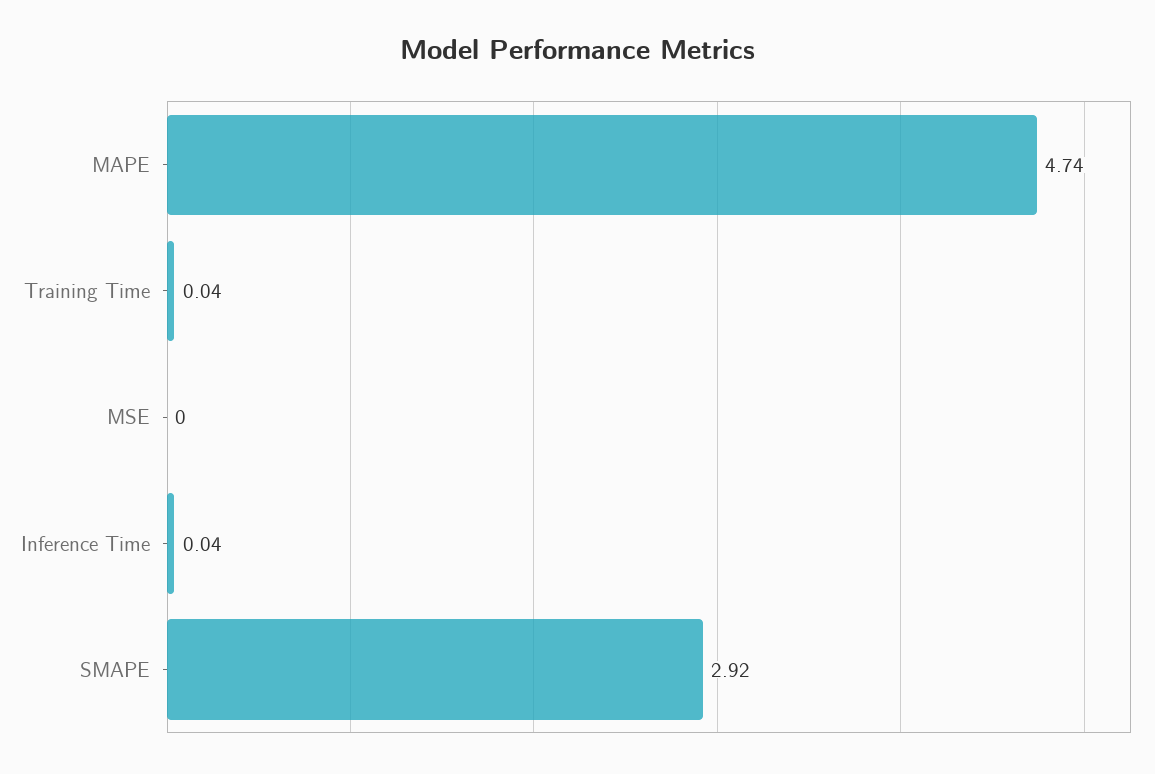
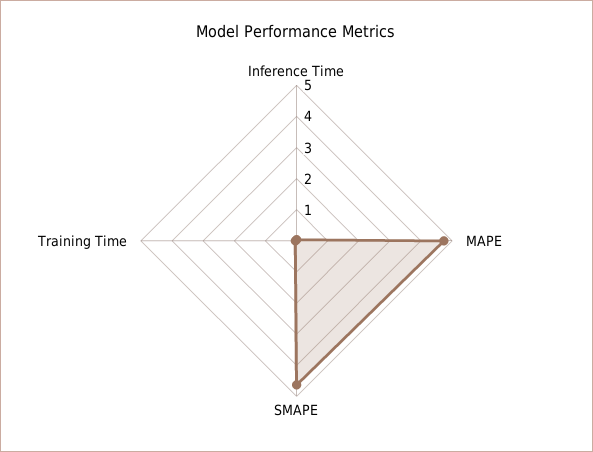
  {
    "MAPE": 4.74,
    "Training Time": 0.04,
-   "MSE": 0,
    "Inference Time": 0.04,
-   "SMAPE": 2.92
+   "SMAPE": 4.5
  }

